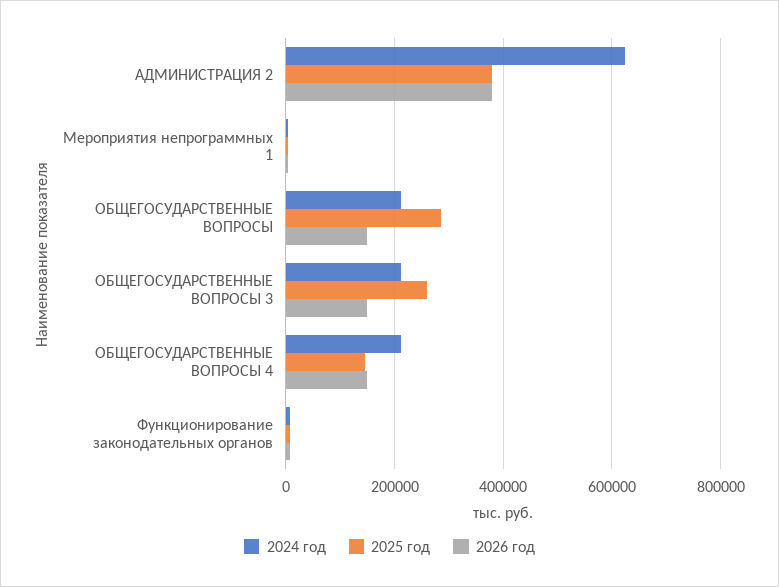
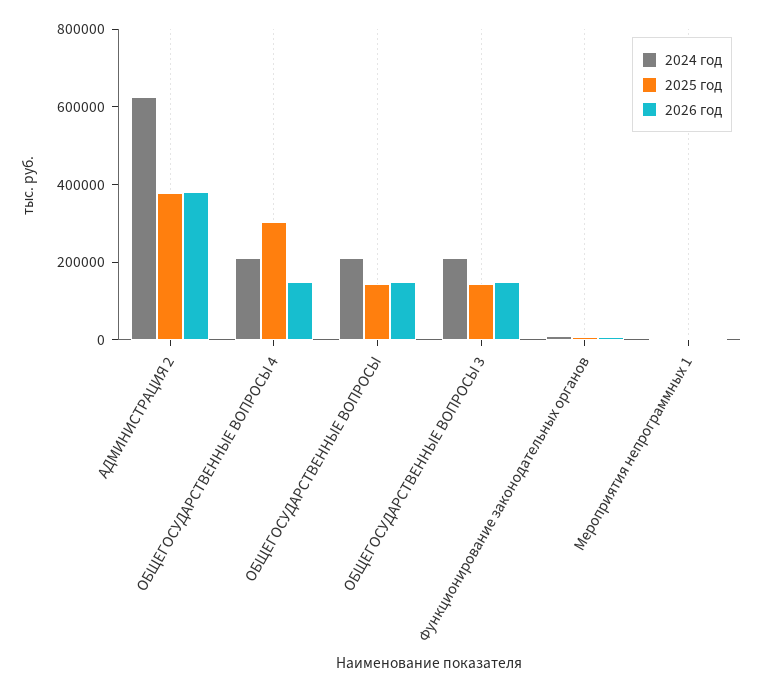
  {
    "2024 год": {
      "АДМИНИСТРАЦИЯ 2": 620000,
      "Мероприятия непрограммных 1": 0,
      "ОБЩЕГОСУДАРСТВЕННЫЕ ВОПРОСЫ": 220000,
      "ОБЩЕГОСУДАРСТВЕННЫЕ ВОПРОСЫ 3": 220000,
      "ОБЩЕГОСУДАРСТВЕННЫЕ ВОПРОСЫ 4": 220000,
      "Функционирование законодательных органов": 0
    },
    "2025 год": {
      "АДМИНИСТРАЦИЯ 2": 380000,
      "Мероприятия непрограммных 1": 0,
-     "ОБЩЕГОСУДАРСТВЕННЫЕ ВОПРОСЫ": 280000,
+     "ОБЩЕГОСУДАРСТВЕННЫЕ ВОПРОСЫ": 150000,
-     "ОБЩЕГОСУДАРСТВЕННЫЕ ВОПРОСЫ 3": 260000,
+     "ОБЩЕГОСУДАРСТВЕННЫЕ ВОПРОСЫ 3": 150000,
-     "ОБЩЕГОСУДАРСТВЕННЫЕ ВОПРОСЫ 4": 140000,
+     "ОБЩЕГОСУДАРСТВЕННЫЕ ВОПРОСЫ 4": 300000,
      "Функционирование законодательных органов": 0
    },
    "2026 год": {
      "АДМИНИСТРАЦИЯ 2": 380000,
      "Мероприятия непрограммных 1": 0,
      "ОБЩЕГОСУДАРСТВЕННЫЕ ВОПРОСЫ": 140000,
      "ОБЩЕГОСУДАРСТВЕННЫЕ ВОПРОСЫ 3": 140000,
      "ОБЩЕГОСУДАРСТВЕННЫЕ ВОПРОСЫ 4": 140000,
      "Функционирование законодательных органов": 0
    }
  }

